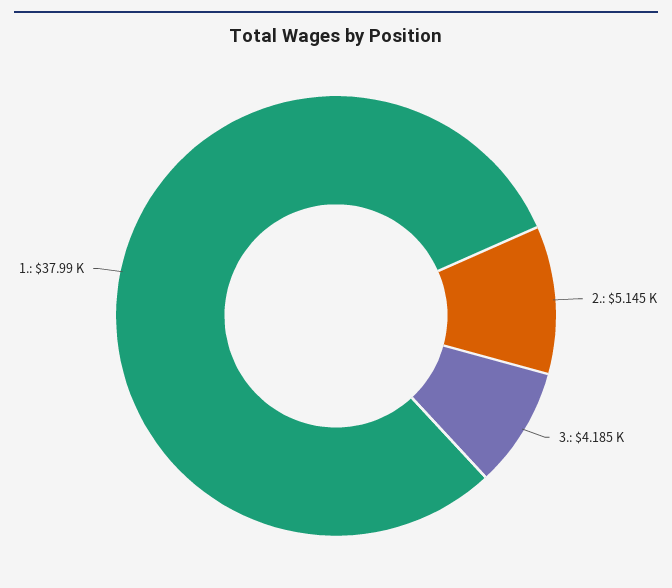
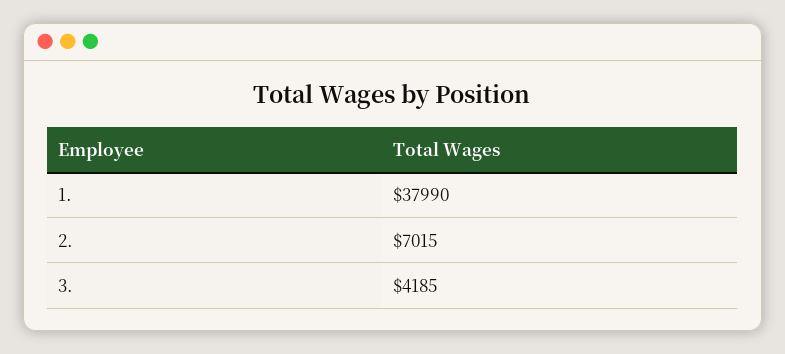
  {
-   "2.": 5145,
+   "2.": 7015,
    "3.": 4185,
    "1.": 37990
  }

